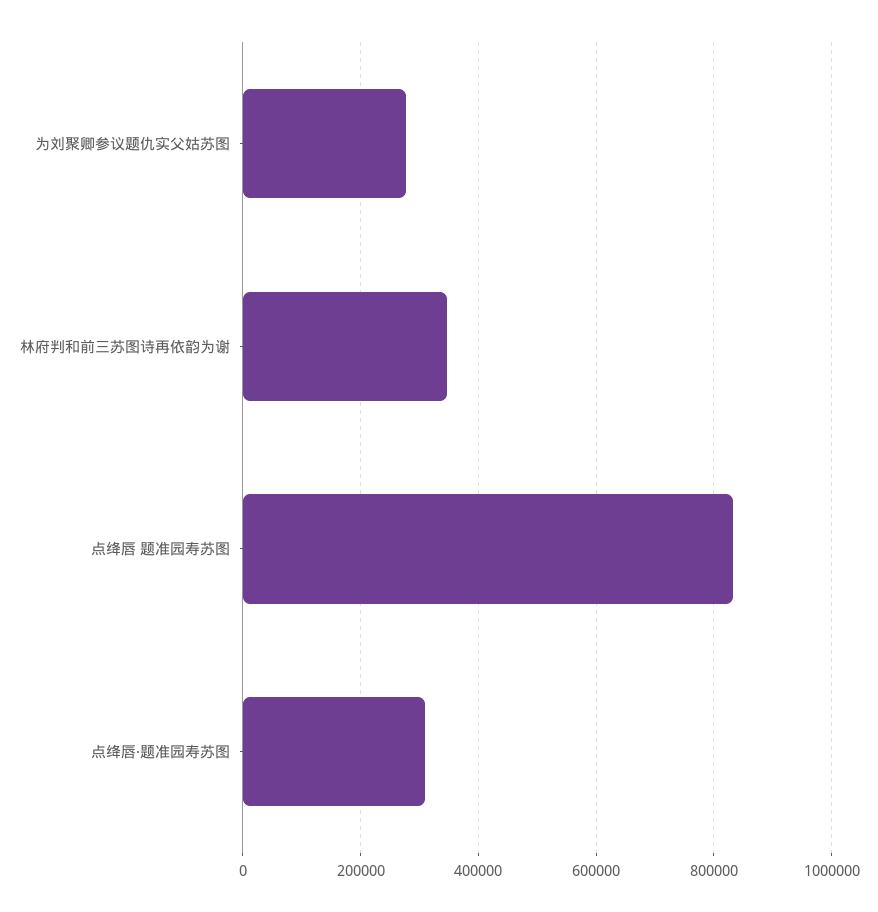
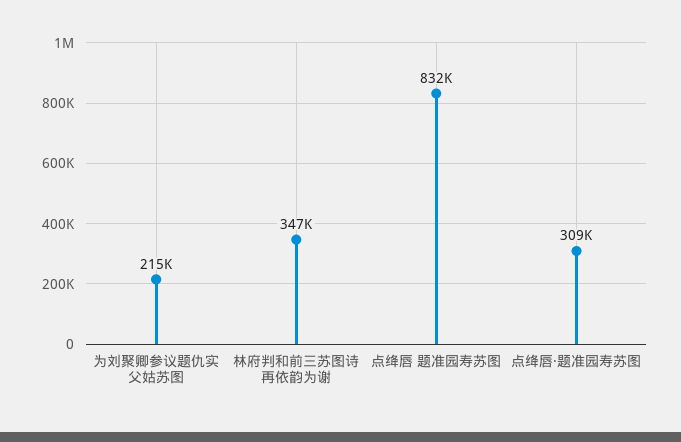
  {
-   "为刘聚卿参议题仇实父姑苏图": 280000,
+   "为刘聚卿参议题仇实父姑苏图": 215000,
    "林府判和前三苏图诗再依韵为谢": 347000,
    "点绛唇 题准园寿苏图": 832000,
    "点绛唇·题准园寿苏图": 309000
  }

